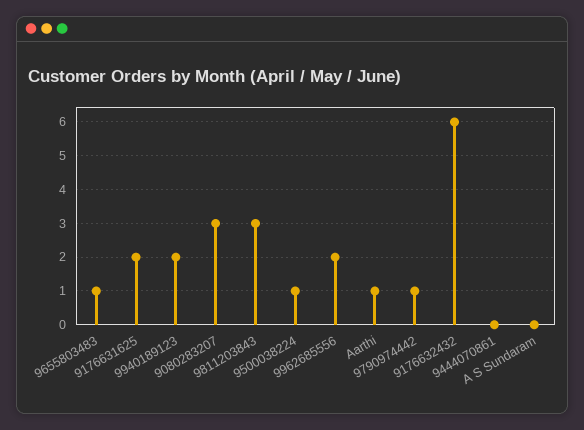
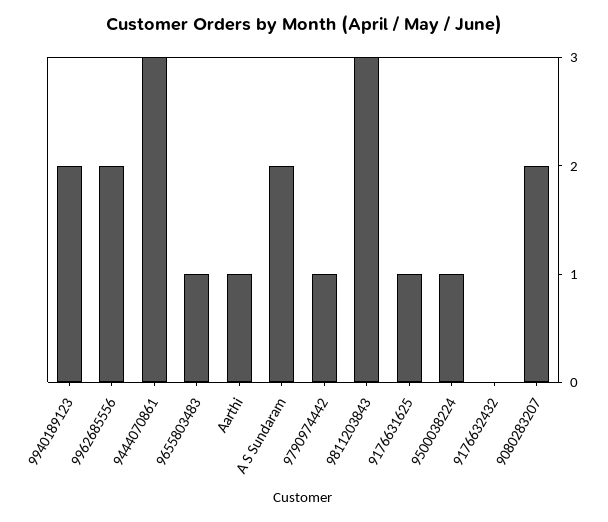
  {
    "9655803483": 1,
-   "9176631625": 2,
+   "9176631625": 1,
    "9940189123": 2,
-   "9080283207": 3,
+   "9080283207": 2,
    "9811203843": 3,
    "9500038224": 1,
    "9962685556": 2,
    "Aarthi": 1,
    "9790974442": 1,
-   "9176632432": 6,
+   "9176632432": 0,
-   "9444070861": 0,
+   "9444070861": 3,
-   "A S Sundaram": 0
+   "A S Sundaram": 2
  }

